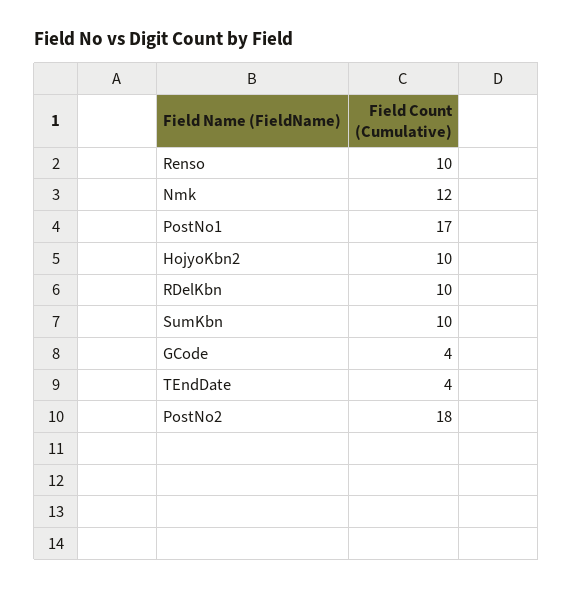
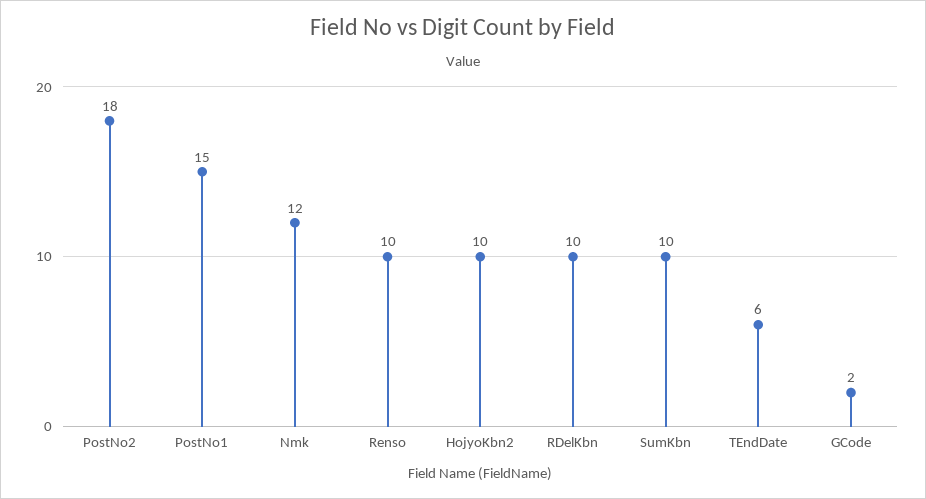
  {
    "Renso": 10,
    "Nmk": 12,
-   "PostNo1": 17,
+   "PostNo1": 15,
    "HojyoKbn2": 10,
    "RDelKbn": 10,
    "SumKbn": 10,
-   "GCode": 4,
+   "GCode": 2,
-   "TEndDate": 4,
+   "TEndDate": 6,
    "PostNo2": 18
  }

